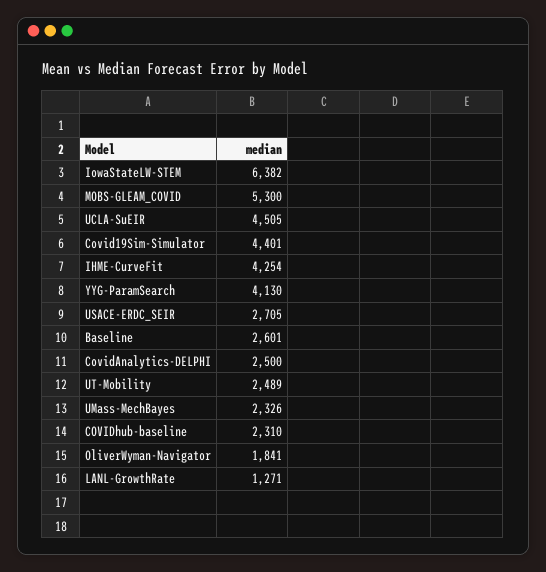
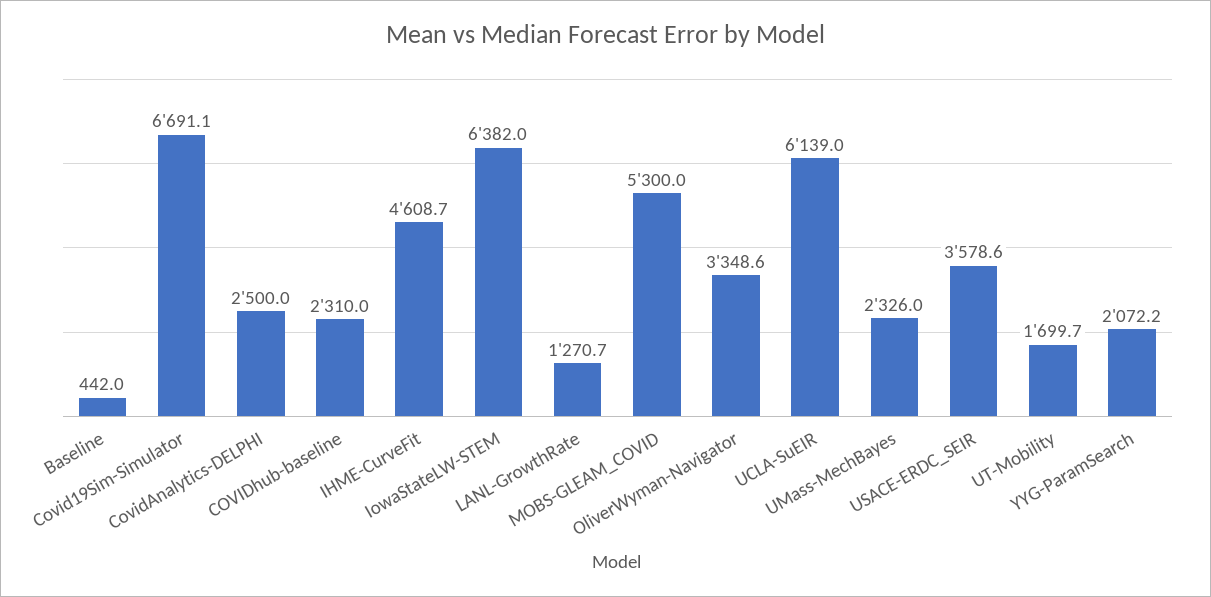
  {
    "IowaStateLW-STEM": 6382,
    "MOBS-GLEAM_COVID": 5300,
-   "UCLA-SuEIR": 4505,
+   "UCLA-SuEIR": 6139,
-   "Covid19Sim-Simulator": 4401,
+   "Covid19Sim-Simulator": 6691.1,
-   "IHME-CurveFit": 4254,
+   "IHME-CurveFit": 4608.7,
-   "YYG-ParamSearch": 4130,
+   "YYG-ParamSearch": 2072.2,
-   "USACE-ERDC_SEIR": 2705,
+   "USACE-ERDC_SEIR": 3578.6,
-   "Baseline": 2601,
+   "Baseline": 442,
    "CovidAnalytics-DELPHI": 2500,
-   "UT-Mobility": 2489,
+   "UT-Mobility": 1699.7,
    "UMass-MechBayes": 2326,
    "COVIDhub-baseline": 2310,
-   "OliverWyman-Navigator": 1841,
+   "OliverWyman-Navigator": 3348.6,
    "LANL-GrowthRate": 1270.7
  }

